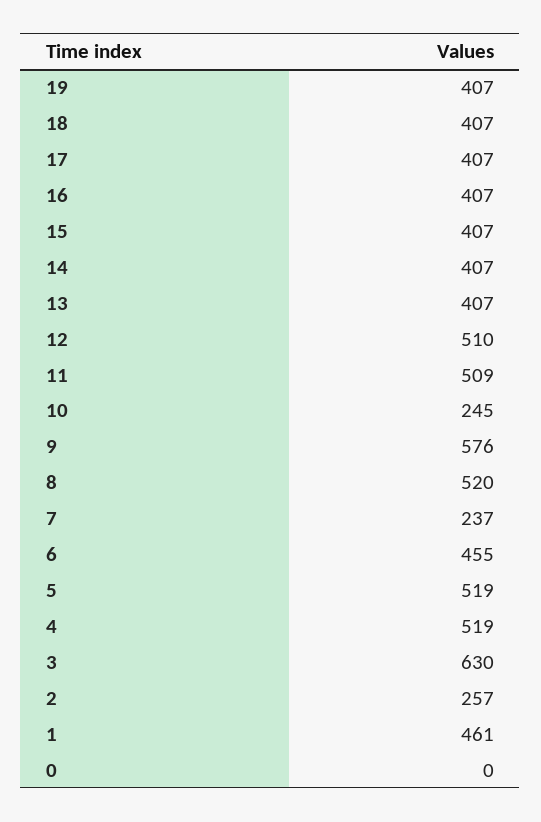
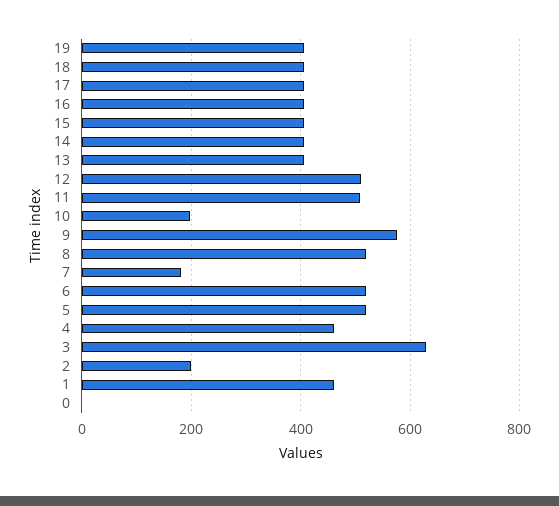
  {
    "19": 407,
    "18": 407,
    "17": 407,
    "16": 407,
    "15": 407,
    "14": 407,
    "13": 407,
    "12": 510,
    "11": 509,
-   "10": 245,
+   "10": 200,
    "9": 576,
    "8": 520,
-   "7": 237,
+   "7": 180,
-   "6": 455,
+   "6": 520,
    "5": 519,
-   "4": 519,
+   "4": 460,
    "3": 630,
-   "2": 257,
+   "2": 200,
    "1": 461,
    "0": 0
  }

